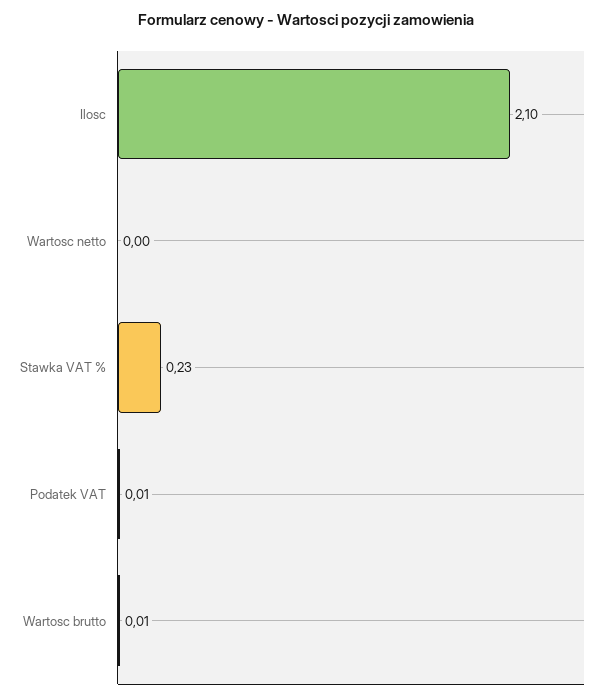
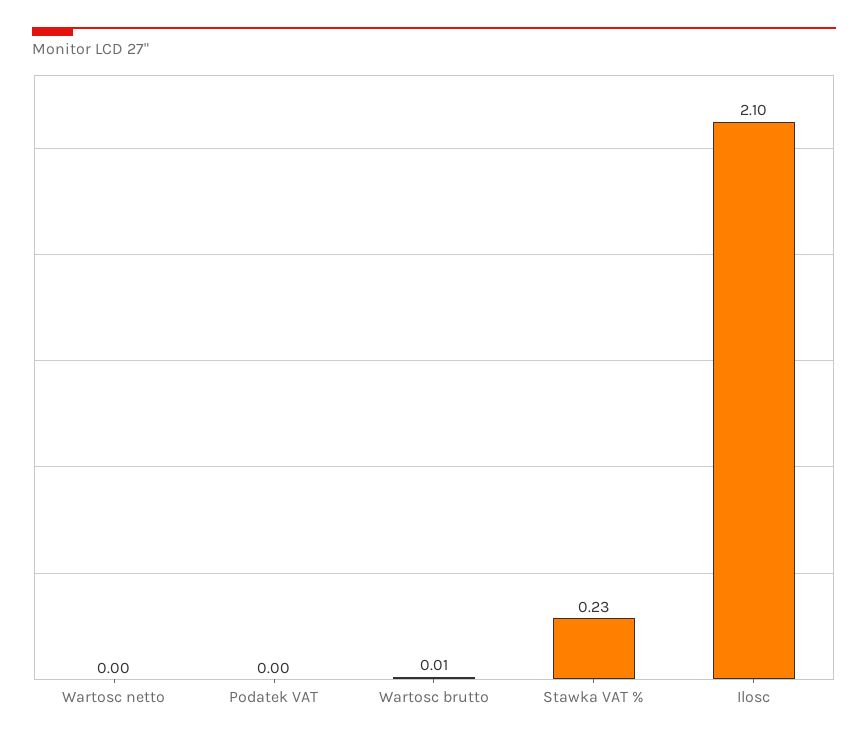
  {
    "Ilosc": 2.1,
    "Wartosc netto": 0,
    "Stawka VAT %": 0.23,
-   "Podatek VAT": 0.01,
+   "Podatek VAT": 0,
    "Wartosc brutto": 0.01
  }

